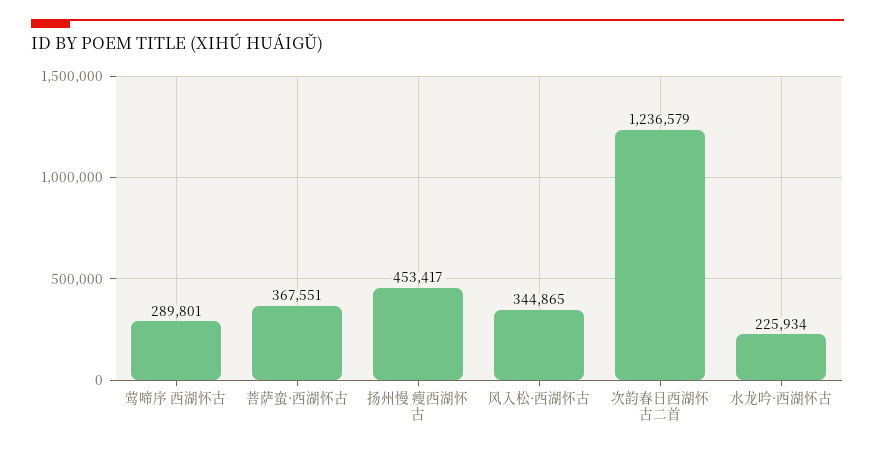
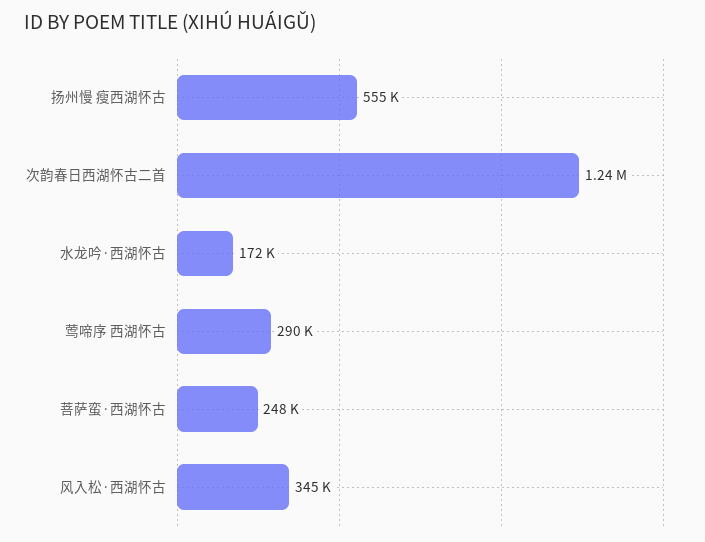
  {
    "莺啼序 西湖怀古": 289801,
-   "菩萨蛮·西湖怀古": 367551,
+   "菩萨蛮·西湖怀古": 248000,
-   "扬州慢 瘦西湖怀古": 453417,
+   "扬州慢 瘦西湖怀古": 555000,
    "风入松·西湖怀古": 344865,
    "次韵春日西湖怀古二首": 1236579,
-   "水龙吟·西湖怀古": 225934
+   "水龙吟·西湖怀古": 172000
  }

